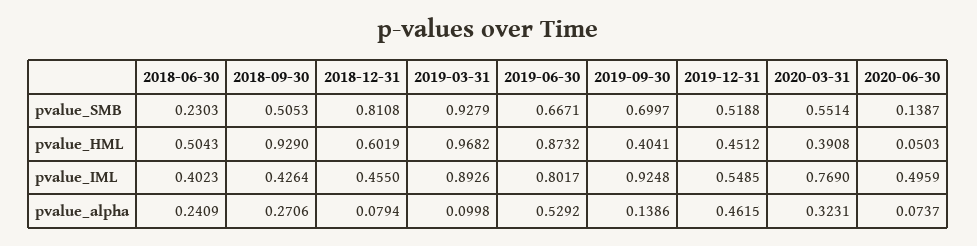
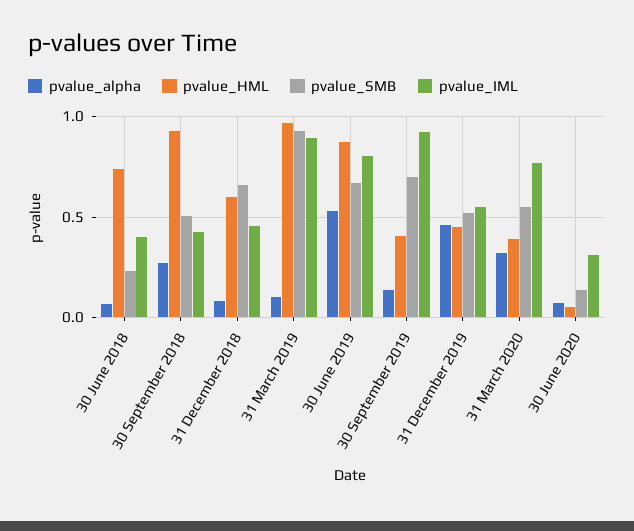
  {
    "pvalue_SMB": {
      "2018-06-30": 0.2303,
      "2018-09-30": 0.5053,
-     "2018-12-31": 0.8108,
+     "2018-12-31": 0.65,
      "2019-03-31": 0.9279,
      "2019-06-30": 0.6671,
      "2019-09-30": 0.6997,
      "2019-12-31": 0.5188,
      "2020-03-31": 0.5514,
      "2020-06-30": 0.1387
    },
    "pvalue_HML": {
-     "2018-06-30": 0.5043,
+     "2018-06-30": 0.75,
      "2018-09-30": 0.929,
      "2018-12-31": 0.6019,
      "2019-03-31": 0.9682,
      "2019-06-30": 0.8732,
      "2019-09-30": 0.4041,
      "2019-12-31": 0.4512,
      "2020-03-31": 0.3908,
      "2020-06-30": 0.0503
    },
    "pvalue_IML": {
      "2018-06-30": 0.4023,
      "2018-09-30": 0.4264,
      "2018-12-31": 0.455,
      "2019-03-31": 0.8926,
      "2019-06-30": 0.8017,
      "2019-09-30": 0.9248,
      "2019-12-31": 0.5485,
      "2020-03-31": 0.769,
-     "2020-06-30": 0.4959
+     "2020-06-30": 0.3
    },
    "pvalue_alpha": {
-     "2018-06-30": 0.2409,
+     "2018-06-30": 0.05,
      "2018-09-30": 0.2706,
      "2018-12-31": 0.0794,
      "2019-03-31": 0.0998,
      "2019-06-30": 0.5292,
      "2019-09-30": 0.1386,
      "2019-12-31": 0.4615,
      "2020-03-31": 0.3231,
      "2020-06-30": 0.0737
    }
  }

